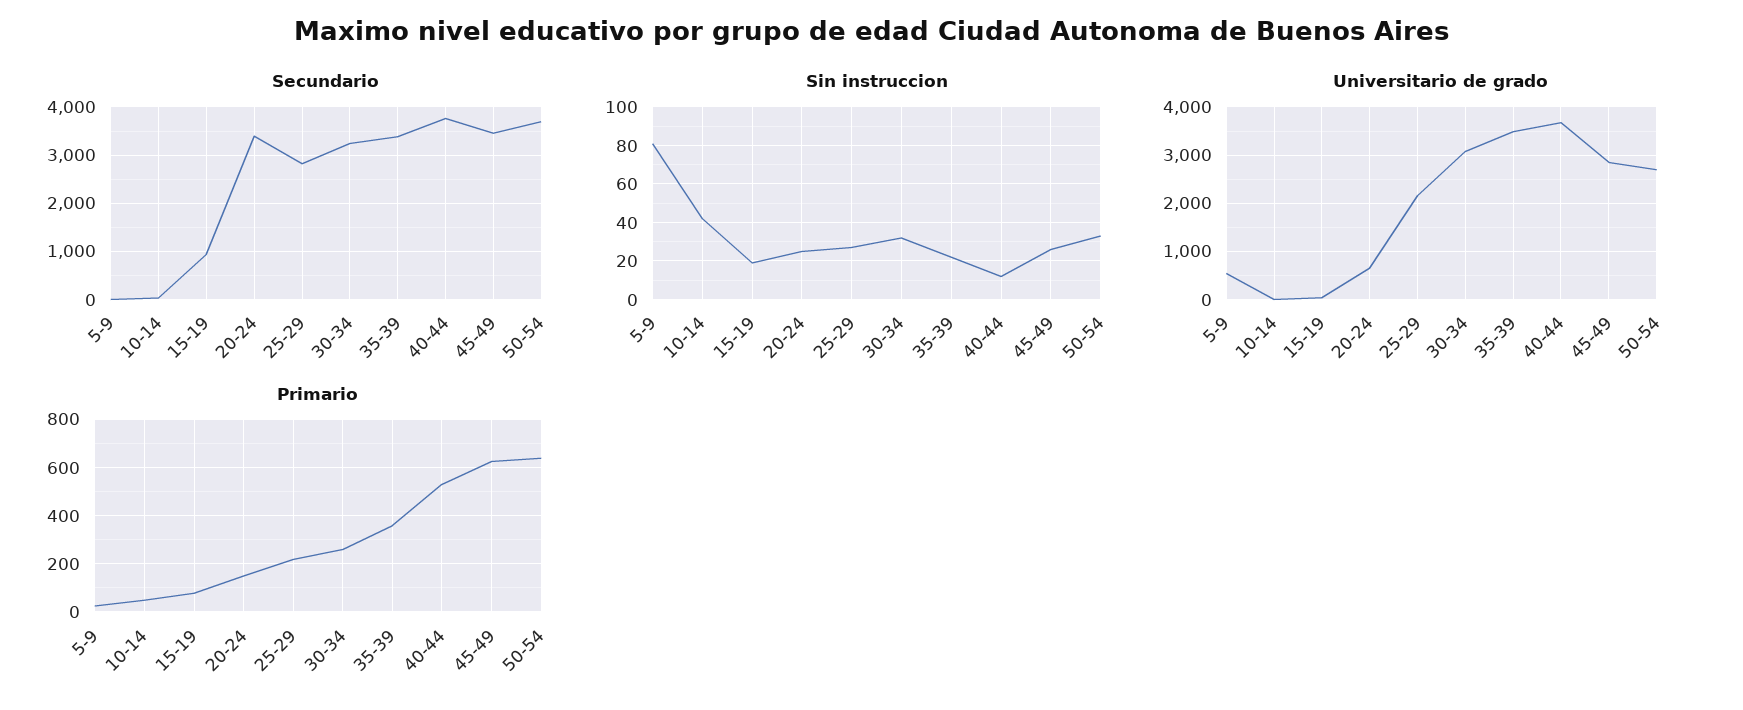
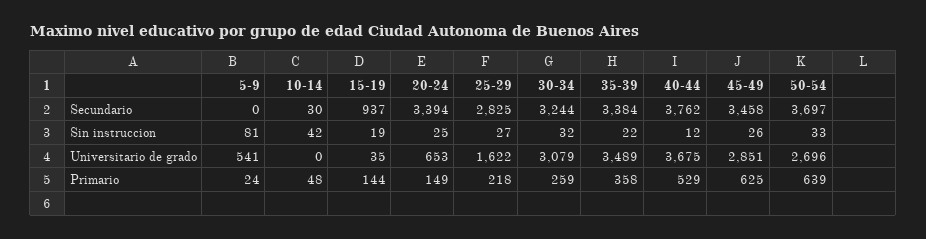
  {
    "Secundario": {
      "5-9": 0,
      "10-14": 30,
      "15-19": 937,
      "20-24": 3394,
      "25-29": 2825,
      "30-34": 3244,
      "35-39": 3384,
      "40-44": 3762,
      "45-49": 3458,
      "50-54": 3697
    },
    "Sin instruccion": {
      "5-9": 81,
      "10-14": 42,
      "15-19": 19,
      "20-24": 25,
      "25-29": 27,
      "30-34": 32,
      "35-39": 22,
      "40-44": 12,
      "45-49": 26,
      "50-54": 33
    },
    "Universitario de grado": {
      "5-9": 541,
      "10-14": 0,
      "15-19": 35,
      "20-24": 653,
-     "25-29": 2200,
+     "25-29": 1622,
      "30-34": 3079,
      "35-39": 3489,
      "40-44": 3675,
      "45-49": 2851,
      "50-54": 2696
    },
    "Primario": {
      "5-9": 24,
      "10-14": 48,
-     "15-19": 75,
+     "15-19": 144,
      "20-24": 149,
      "25-29": 218,
      "30-34": 259,
      "35-39": 358,
      "40-44": 529,
      "45-49": 625,
      "50-54": 639
    }
  }

